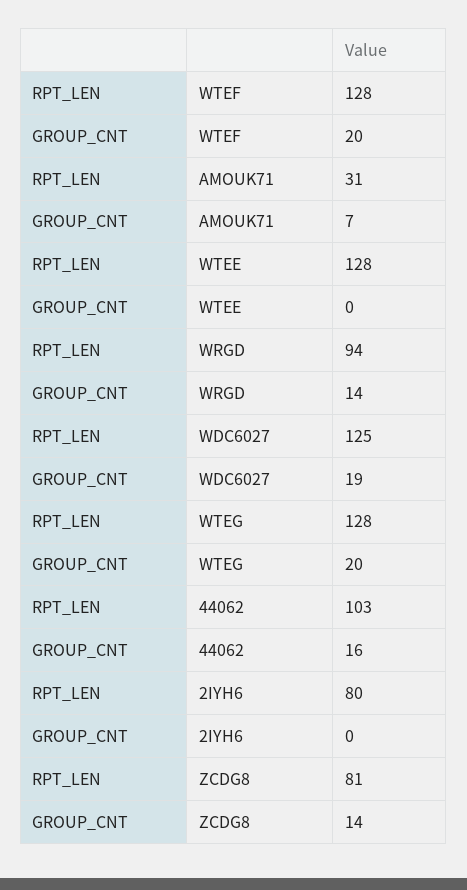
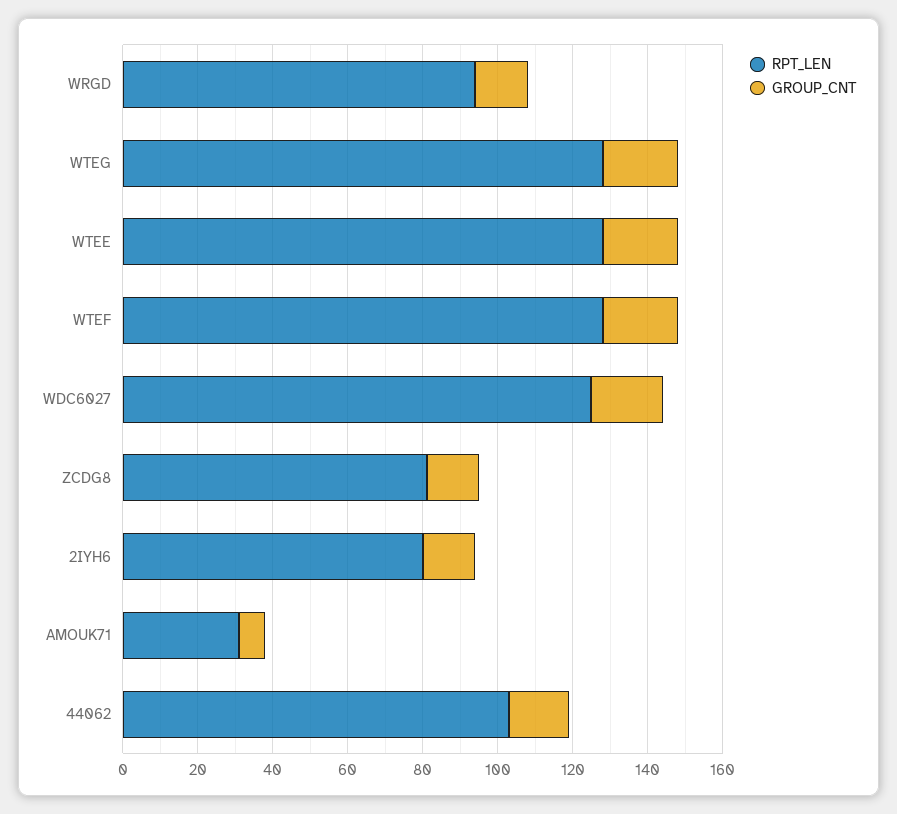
  {
    "RPT_LEN": {
      "WTEF": 128,
      "AMOUK71": 31,
      "WTEE": 128,
      "WRGD": 94,
      "WDC6027": 125,
      "WTEG": 128,
      "44062": 103,
      "2IYH6": 80,
      "ZCDG8": 81
    },
    "GROUP_CNT": {
      "WTEF": 20,
      "AMOUK71": 7,
-     "WTEE": 0,
+     "WTEE": 20,
      "WRGD": 14,
      "WDC6027": 19,
      "WTEG": 20,
      "44062": 16,
-     "2IYH6": 0,
+     "2IYH6": 15,
      "ZCDG8": 14
    }
  }

